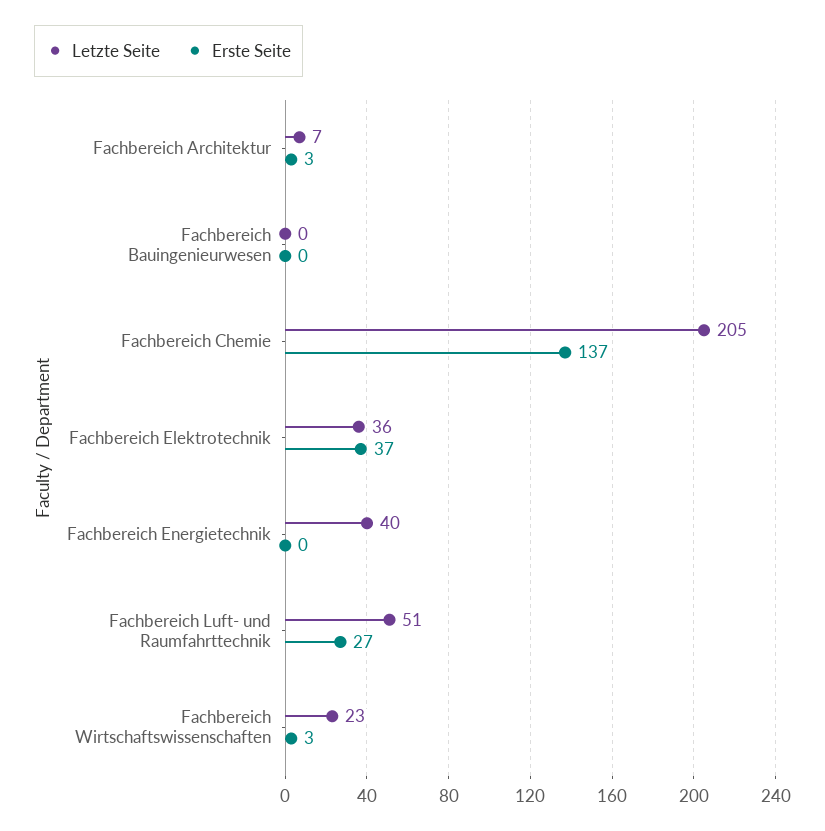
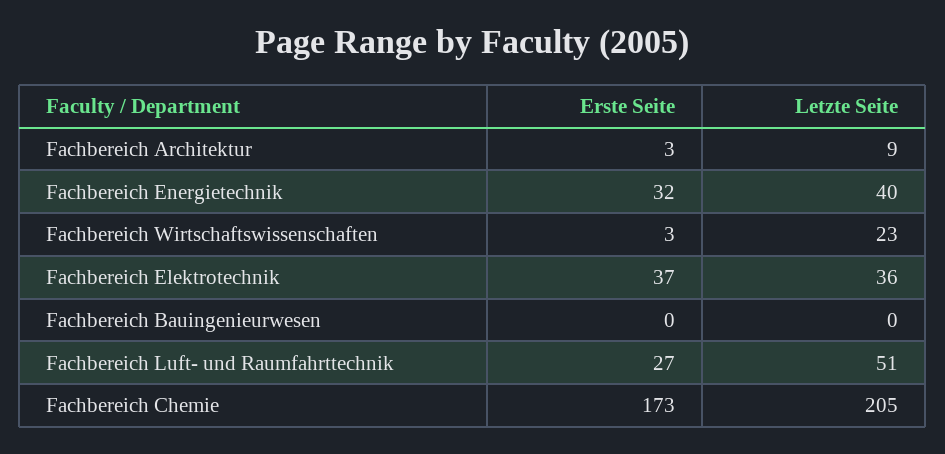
  {
    "Letzte Seite": {
-     "Fachbereich Architektur": 7,
+     "Fachbereich Architektur": 9,
      "Fachbereich Bauingenieurwesen": 0,
      "Fachbereich Chemie": 205,
      "Fachbereich Elektrotechnik": 36,
      "Fachbereich Energietechnik": 40,
      "Fachbereich Luft- und Raumfahrttechnik": 51,
      "Fachbereich Wirtschaftswissenschaften": 23
    },
    "Erste Seite": {
      "Fachbereich Architektur": 3,
      "Fachbereich Bauingenieurwesen": 0,
-     "Fachbereich Chemie": 137,
+     "Fachbereich Chemie": 173,
      "Fachbereich Elektrotechnik": 37,
-     "Fachbereich Energietechnik": 0,
+     "Fachbereich Energietechnik": 32,
      "Fachbereich Luft- und Raumfahrttechnik": 27,
      "Fachbereich Wirtschaftswissenschaften": 3
    }
  }

